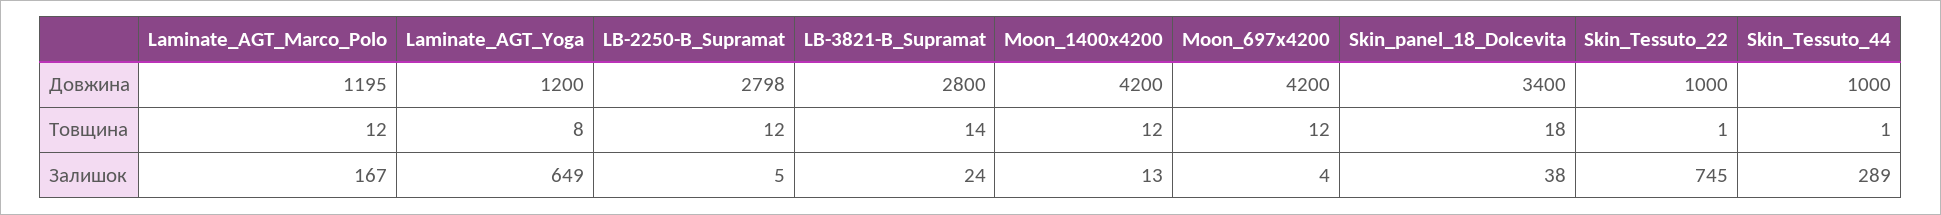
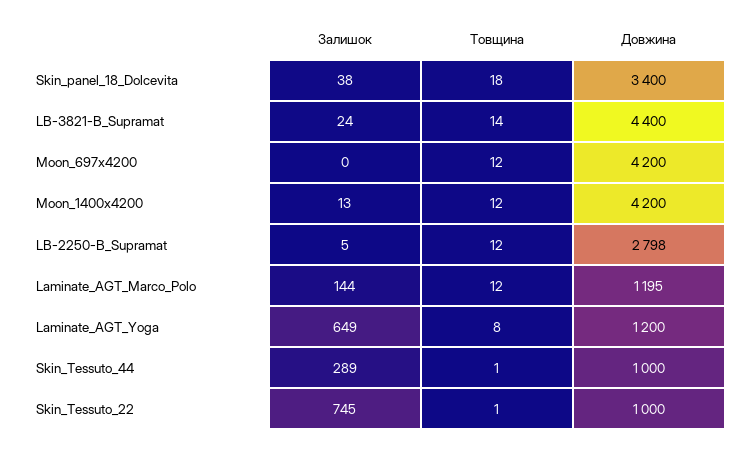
  {
    "Laminate_AGT_Marco_Polo": {
      "Довжина": 1195,
      "Товщина": 12,
-     "Залишок": 167
+     "Залишок": 144
    },
    "Laminate_AGT_Yoga": {
      "Довжина": 1200,
      "Товщина": 8,
      "Залишок": 649
    },
    "LB-2250-В_Supramat": {
      "Довжина": 2798,
      "Товщина": 12,
      "Залишок": 5
    },
    "LB-3821-В_Supramat": {
-     "Довжина": 2800,
+     "Довжина": 4400,
      "Товщина": 14,
      "Залишок": 24
    },
    "Moon_1400x4200": {
      "Довжина": 4200,
      "Товщина": 12,
      "Залишок": 13
    },
    "Moon_697x4200": {
      "Довжина": 4200,
      "Товщина": 12,
-     "Залишок": 4
+     "Залишок": 0
    },
    "Skin_panel_18_Dolcevita": {
      "Довжина": 3400,
      "Товщина": 18,
      "Залишок": 38
    },
    "Skin_Tessuto_22": {
      "Довжина": 1000,
      "Товщина": 1,
      "Залишок": 745
    },
    "Skin_Tessuto_44": {
      "Довжина": 1000,
      "Товщина": 1,
      "Залишок": 289
    }
  }

